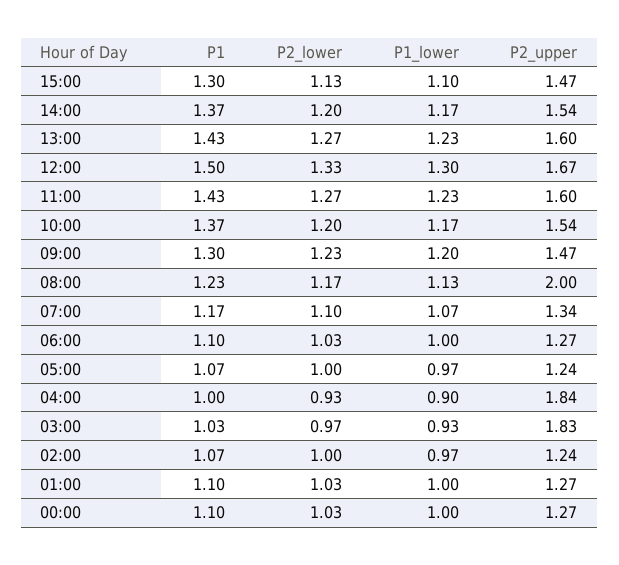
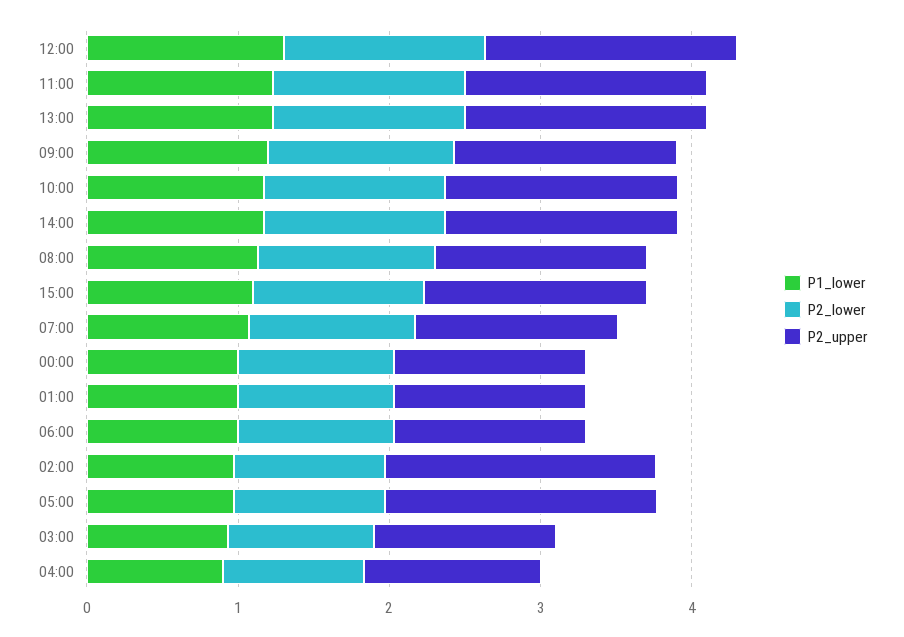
  {
-   "P1": {
-     "15:00": 1.3,
-     "14:00": 1.37,
-     "13:00": 1.43,
-     "12:00": 1.5,
-     "11:00": 1.43,
-     "10:00": 1.37,
-     "09:00": 1.3,
-     "08:00": 1.23,
-     "07:00": 1.17,
-     "06:00": 1.1,
-     "05:00": 1.07,
-     "04:00": 1,
-     "03:00": 1.03,
-     "02:00": 1.07,
-     "01:00": 1.1,
-     "00:00": 1.1
-   },
    "P2_lower": {
      "15:00": 1.13,
      "14:00": 1.2,
      "13:00": 1.27,
      "12:00": 1.33,
      "11:00": 1.27,
      "10:00": 1.2,
      "09:00": 1.23,
      "08:00": 1.17,
      "07:00": 1.1,
      "06:00": 1.03,
      "05:00": 1,
      "04:00": 0.93,
      "03:00": 0.97,
      "02:00": 1,
      "01:00": 1.03,
      "00:00": 1.03
    },
    "P1_lower": {
      "15:00": 1.1,
      "14:00": 1.17,
      "13:00": 1.23,
      "12:00": 1.3,
      "11:00": 1.23,
      "10:00": 1.17,
      "09:00": 1.2,
      "08:00": 1.13,
      "07:00": 1.07,
      "06:00": 1,
      "05:00": 0.97,
      "04:00": 0.9,
      "03:00": 0.93,
      "02:00": 0.97,
      "01:00": 1,
      "00:00": 1
    },
    "P2_upper": {
      "15:00": 1.47,
      "14:00": 1.54,
      "13:00": 1.6,
      "12:00": 1.67,
      "11:00": 1.6,
      "10:00": 1.54,
      "09:00": 1.47,
-     "08:00": 2,
+     "08:00": 1.4,
      "07:00": 1.34,
      "06:00": 1.27,
-     "05:00": 1.24,
+     "05:00": 1.8,
-     "04:00": 1.84,
+     "04:00": 1.2,
-     "03:00": 1.83,
+     "03:00": 1.2,
-     "02:00": 1.24,
+     "02:00": 1.8,
      "01:00": 1.27,
      "00:00": 1.27
    }
  }

